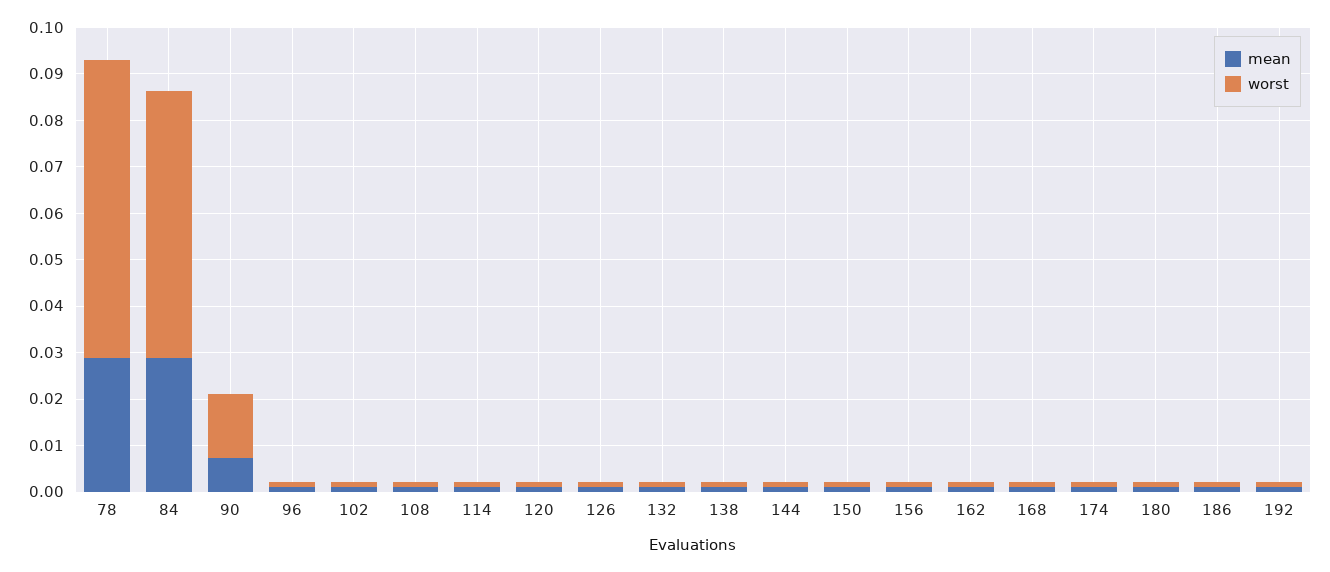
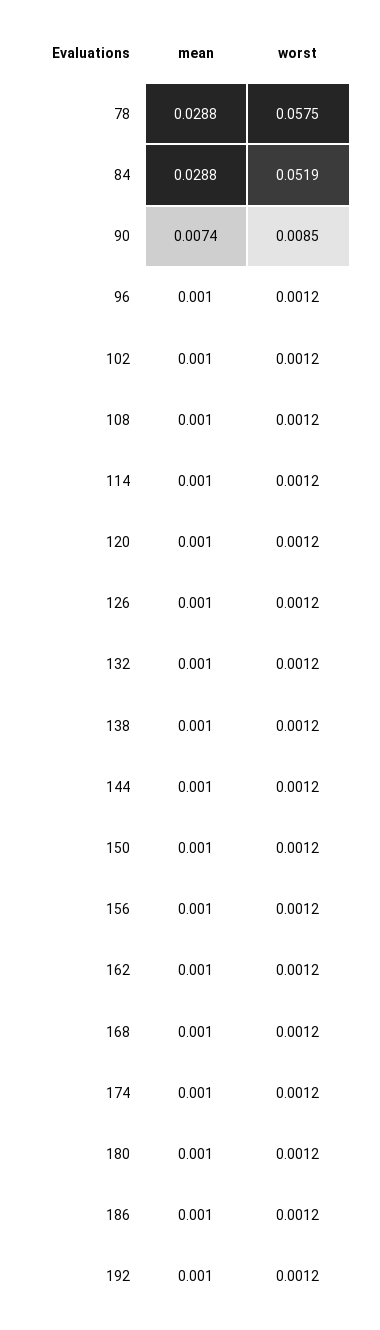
  {
    "mean": {
      "78": 0.0288,
      "84": 0.0288,
      "90": 0.0074,
      "96": 0.001,
      "102": 0.001,
      "108": 0.001,
      "114": 0.001,
      "120": 0.001,
      "126": 0.001,
      "132": 0.001,
      "138": 0.001,
      "144": 0.001,
      "150": 0.001,
      "156": 0.001,
      "162": 0.001,
      "168": 0.001,
      "174": 0.001,
      "180": 0.001,
      "186": 0.001,
      "192": 0.001
    },
    "worst": {
-     "78": 0.064,
+     "78": 0.0575,
-     "84": 0.058,
+     "84": 0.0519,
-     "90": 0.014,
+     "90": 0.0085,
      "96": 0.0012,
      "102": 0.0012,
      "108": 0.0012,
      "114": 0.0012,
      "120": 0.0012,
      "126": 0.0012,
      "132": 0.0012,
      "138": 0.0012,
      "144": 0.0012,
      "150": 0.0012,
      "156": 0.0012,
      "162": 0.0012,
      "168": 0.0012,
      "174": 0.0012,
      "180": 0.0012,
      "186": 0.0012,
      "192": 0.0012
    }
  }

